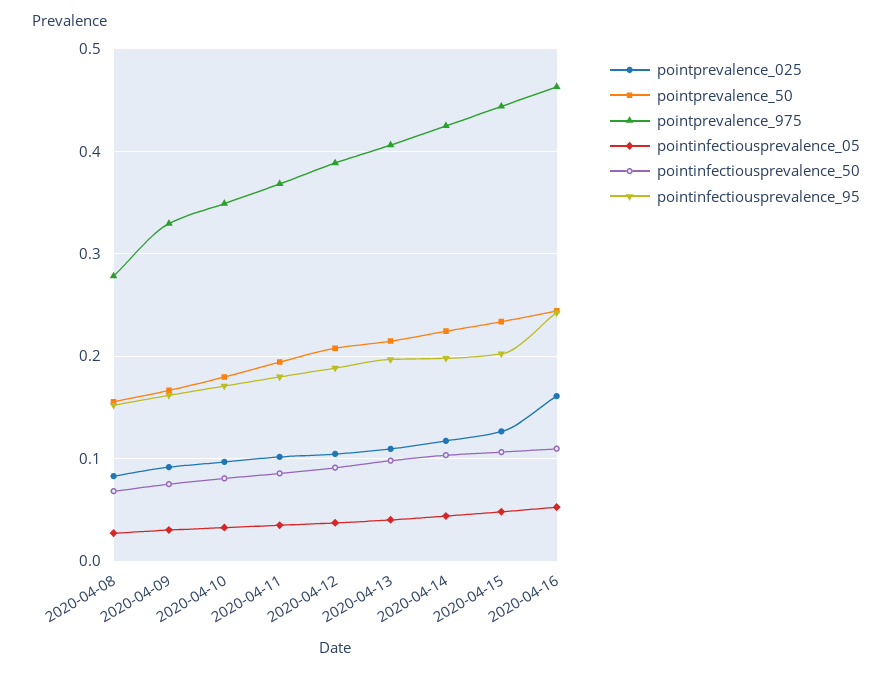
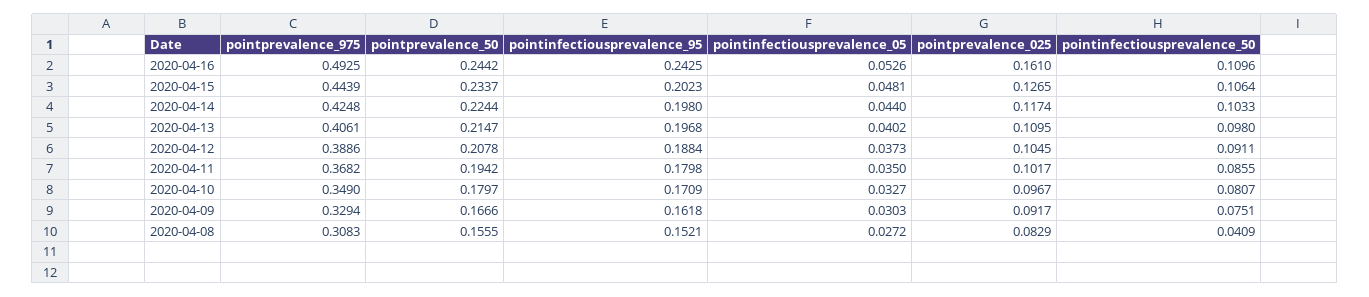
  {
    "pointprevalence_025": {
      "2020-04-08": 0.0829,
      "2020-04-09": 0.0917,
      "2020-04-10": 0.0967,
      "2020-04-11": 0.1017,
      "2020-04-12": 0.1045,
      "2020-04-13": 0.1095,
      "2020-04-14": 0.1174,
      "2020-04-15": 0.1265,
      "2020-04-16": 0.161
    },
    "pointprevalence_50": {
      "2020-04-08": 0.1555,
      "2020-04-09": 0.1666,
      "2020-04-10": 0.1797,
      "2020-04-11": 0.1942,
      "2020-04-12": 0.2078,
      "2020-04-13": 0.2147,
      "2020-04-14": 0.2244,
      "2020-04-15": 0.2337,
      "2020-04-16": 0.2442
    },
    "pointprevalence_975": {
-     "2020-04-08": 0.28,
+     "2020-04-08": 0.3083,
      "2020-04-09": 0.3294,
      "2020-04-10": 0.349,
      "2020-04-11": 0.3682,
      "2020-04-12": 0.3886,
      "2020-04-13": 0.4061,
      "2020-04-14": 0.4248,
      "2020-04-15": 0.4439,
-     "2020-04-16": 0.46
+     "2020-04-16": 0.4925
    },
    "pointinfectiousprevalence_05": {
      "2020-04-08": 0.0272,
      "2020-04-09": 0.0303,
      "2020-04-10": 0.0327,
      "2020-04-11": 0.035,
      "2020-04-12": 0.0373,
      "2020-04-13": 0.0402,
      "2020-04-14": 0.044,
      "2020-04-15": 0.0481,
      "2020-04-16": 0.0526
    },
    "pointinfectiousprevalence_50": {
-     "2020-04-08": 0.07,
+     "2020-04-08": 0.0409,
      "2020-04-09": 0.0751,
      "2020-04-10": 0.0807,
      "2020-04-11": 0.0855,
      "2020-04-12": 0.0911,
      "2020-04-13": 0.098,
      "2020-04-14": 0.1033,
      "2020-04-15": 0.1064,
      "2020-04-16": 0.1096
    },
    "pointinfectiousprevalence_95": {
      "2020-04-08": 0.1521,
      "2020-04-09": 0.1618,
      "2020-04-10": 0.1709,
      "2020-04-11": 0.1798,
      "2020-04-12": 0.1884,
      "2020-04-13": 0.1968,
      "2020-04-14": 0.198,
      "2020-04-15": 0.2023,
      "2020-04-16": 0.2425
    }
  }

